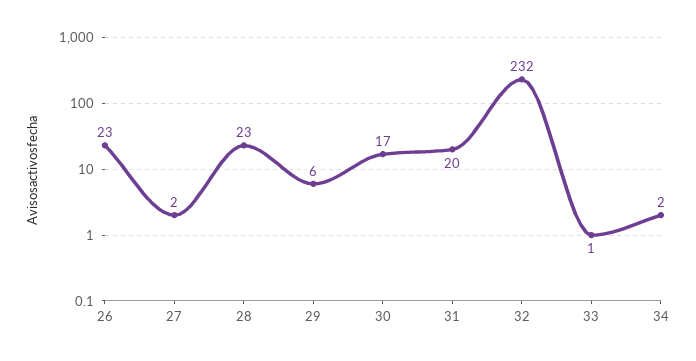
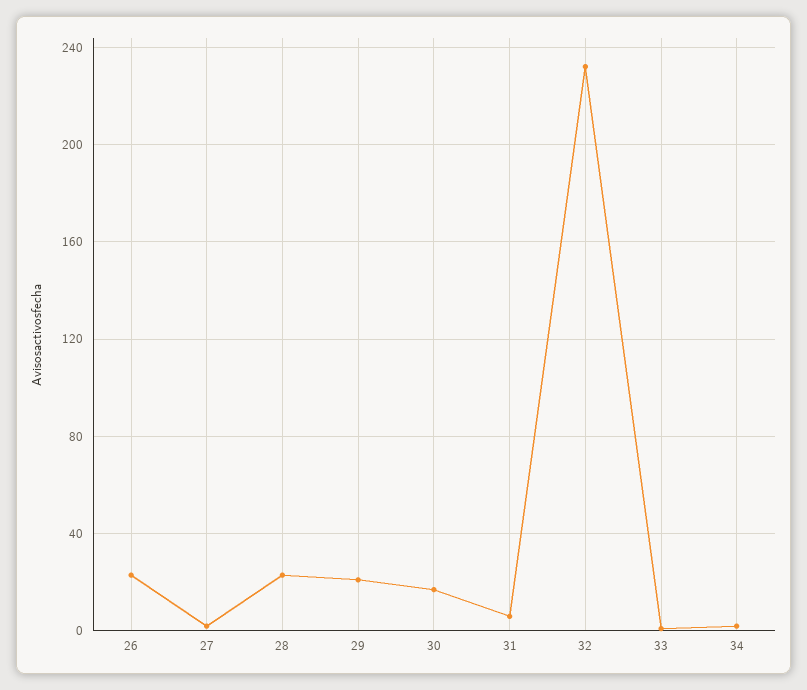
  {
    "26": 23,
    "27": 2,
    "28": 23,
-   "29": 6,
+   "29": 20,
    "30": 17,
-   "31": 20,
+   "31": 5,
    "32": 232,
    "33": 1,
    "34": 2
  }

